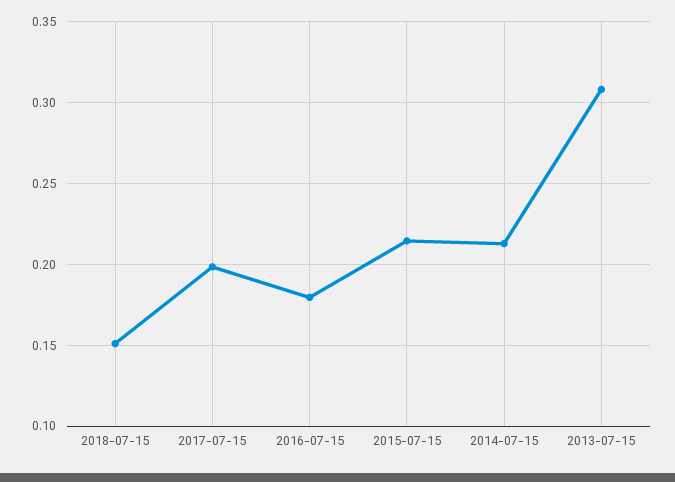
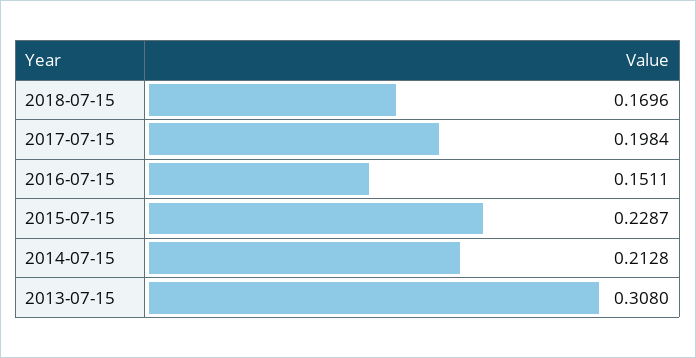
  {
-   "2018-07-15": 0.15,
+   "2018-07-15": 0.1696,
    "2017-07-15": 0.1984,
-   "2016-07-15": 0.18,
+   "2016-07-15": 0.1511,
-   "2015-07-15": 0.215,
+   "2015-07-15": 0.2287,
    "2014-07-15": 0.2128,
    "2013-07-15": 0.308
  }

